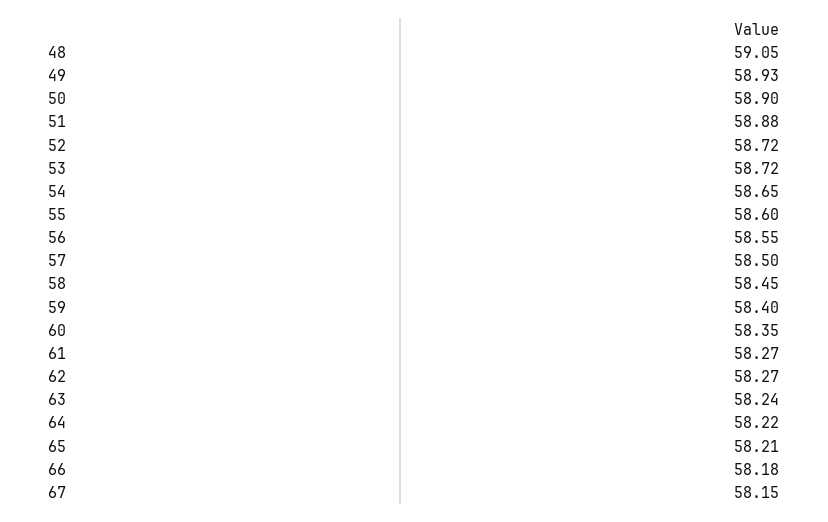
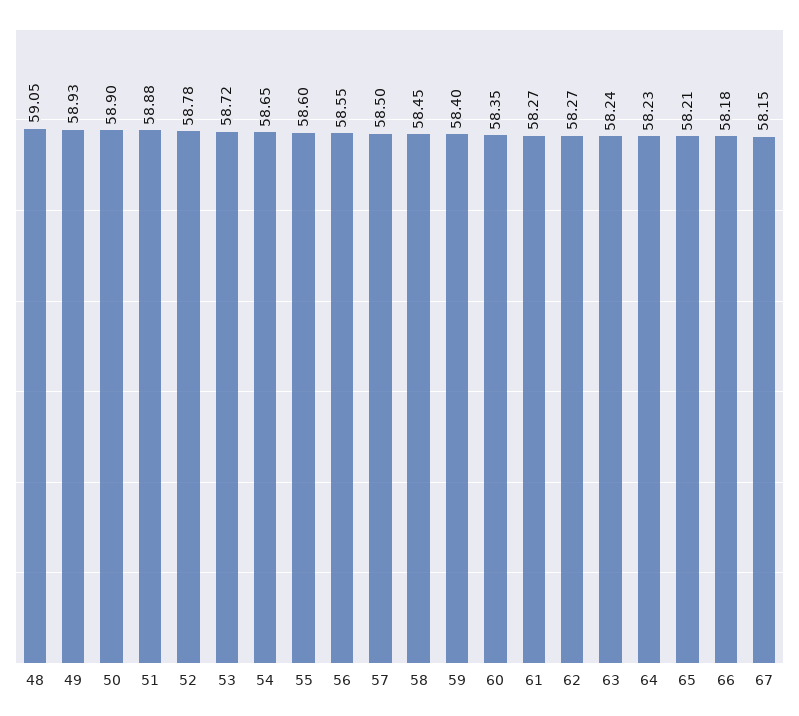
  {
    "48": 59.05,
    "49": 58.93,
    "50": 58.9,
    "51": 58.88,
-   "52": 58.72,
+   "52": 58.78,
    "53": 58.72,
    "54": 58.65,
    "55": 58.6,
    "56": 58.55,
    "57": 58.5,
    "58": 58.45,
    "59": 58.4,
    "60": 58.35,
    "61": 58.27,
    "62": 58.27,
    "63": 58.24,
-   "64": 58.22,
+   "64": 58.23,
    "65": 58.21,
    "66": 58.18,
    "67": 58.15
  }

